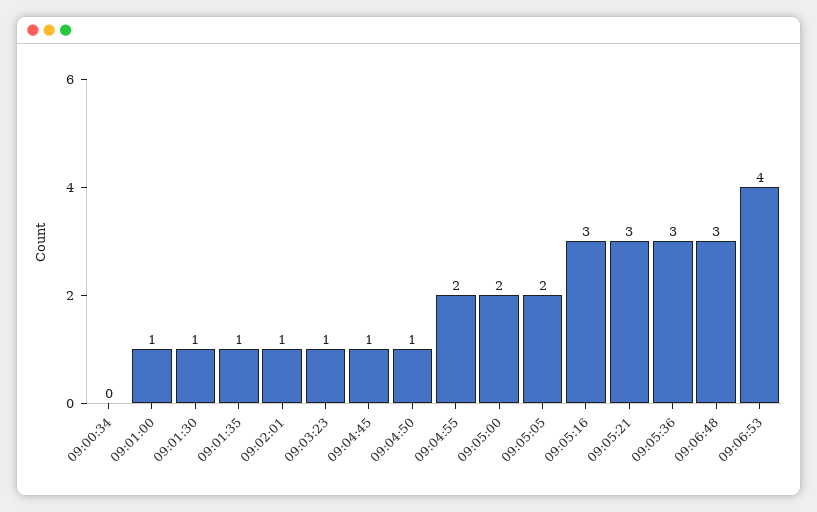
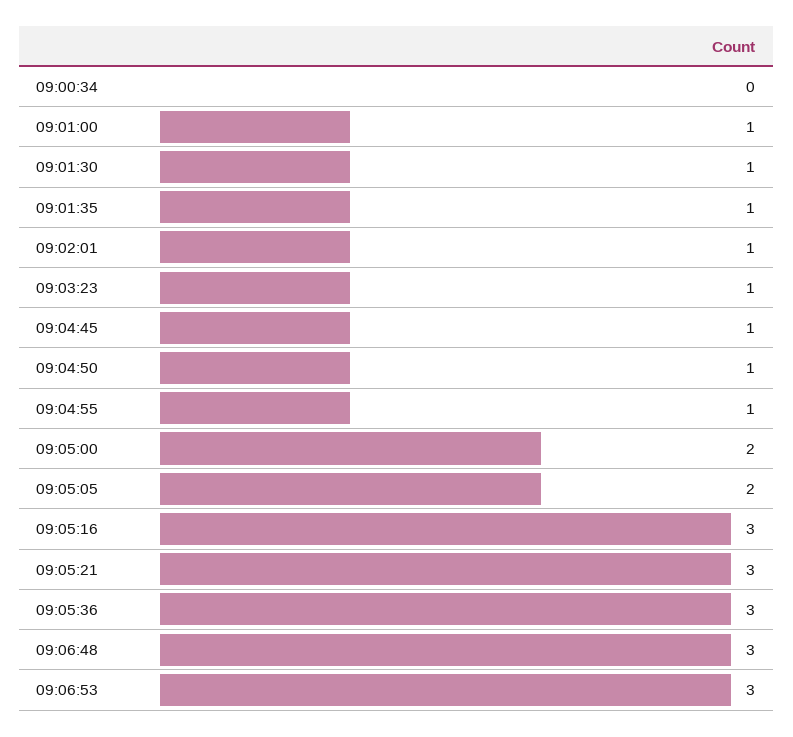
  {
    "09:00:34": 0,
    "09:01:00": 1,
    "09:01:30": 1,
    "09:01:35": 1,
    "09:02:01": 1,
    "09:03:23": 1,
    "09:04:45": 1,
    "09:04:50": 1,
-   "09:04:55": 2,
+   "09:04:55": 1,
    "09:05:00": 2,
    "09:05:05": 2,
    "09:05:16": 3,
    "09:05:21": 3,
    "09:05:36": 3,
    "09:06:48": 3,
-   "09:06:53": 4
+   "09:06:53": 3
  }

